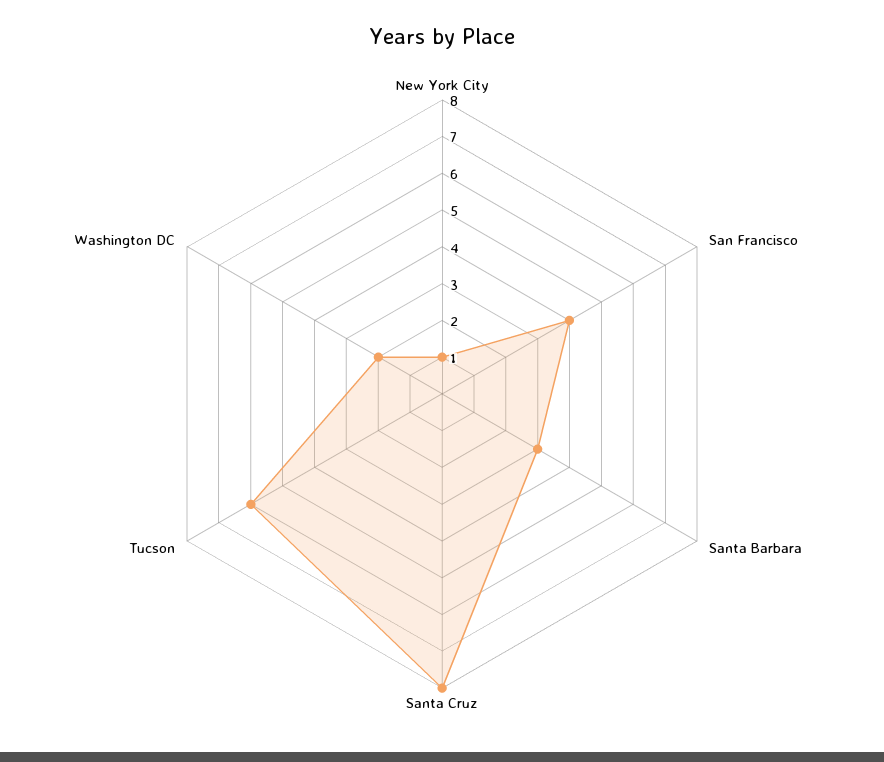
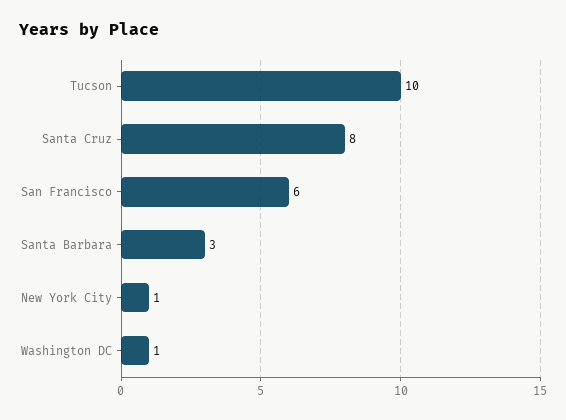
  {
    "New York City": 1,
-   "San Francisco": 4,
+   "San Francisco": 6,
    "Santa Barbara": 3,
    "Santa Cruz": 8,
-   "Tucson": 6,
+   "Tucson": 10,
-   "Washington DC": 2
+   "Washington DC": 1
  }

